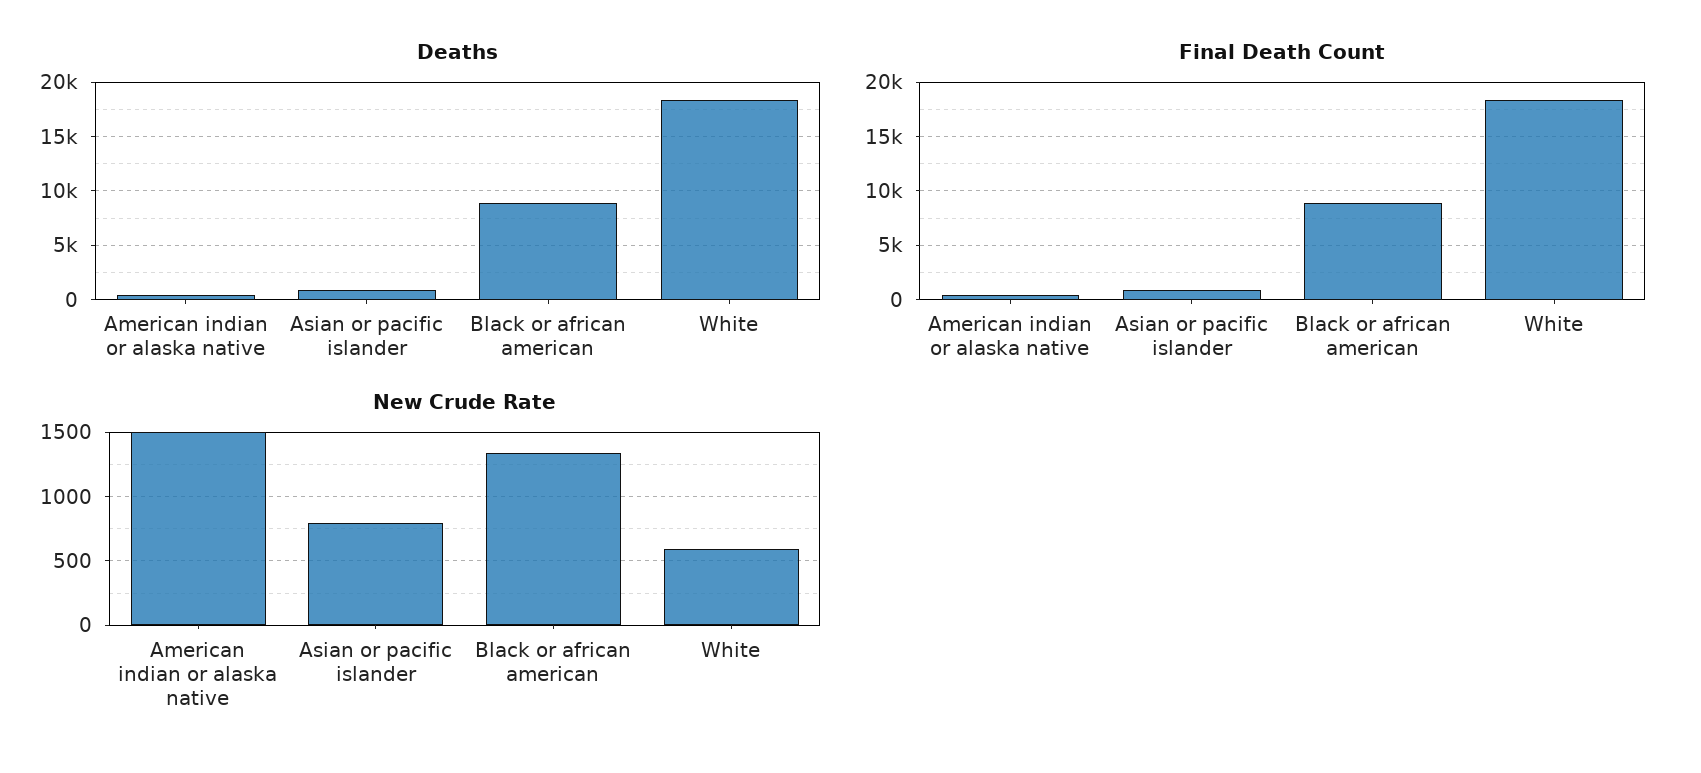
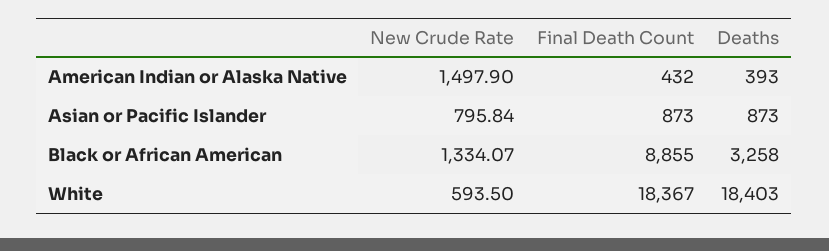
  {
    "Deaths": {
      "American indian or alaska native": 393,
      "Asian or pacific islander": 873,
-     "Black or african american": 9000,
+     "Black or african american": 3258,
      "White": 18403
    },
    "Final Death Count": {
      "American indian or alaska native": 432,
      "Asian or pacific islander": 873,
      "Black or african american": 8855,
      "White": 18367
    },
    "New Crude Rate": {
      "American indian or alaska native": 1497.9,
      "Asian or pacific islander": 795.84,
      "Black or african american": 1334.07,
      "White": 593.5
    }
  }

